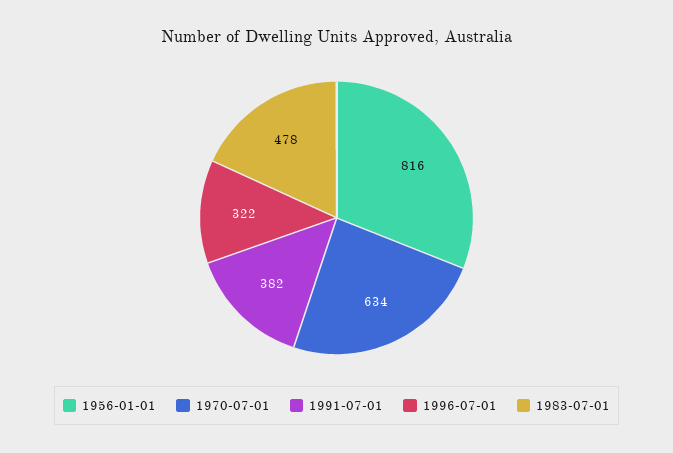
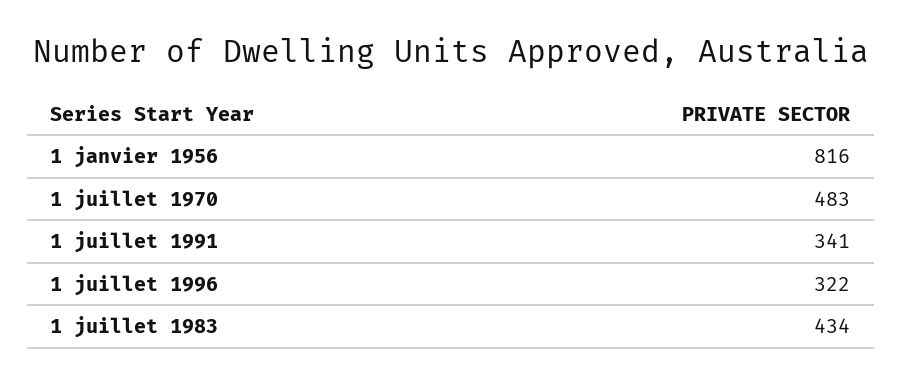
  {
    "1956-01-01": 816,
-   "1970-07-01": 634,
+   "1970-07-01": 483,
-   "1991-07-01": 382,
+   "1991-07-01": 341,
    "1996-07-01": 322,
-   "1983-07-01": 478
+   "1983-07-01": 434
  }

